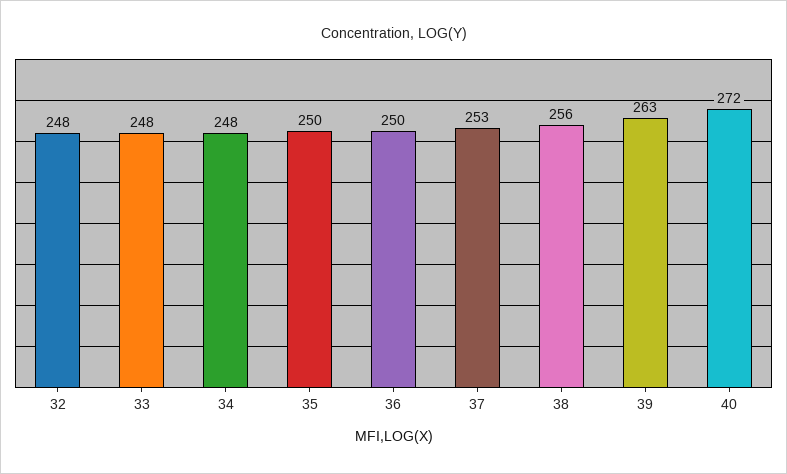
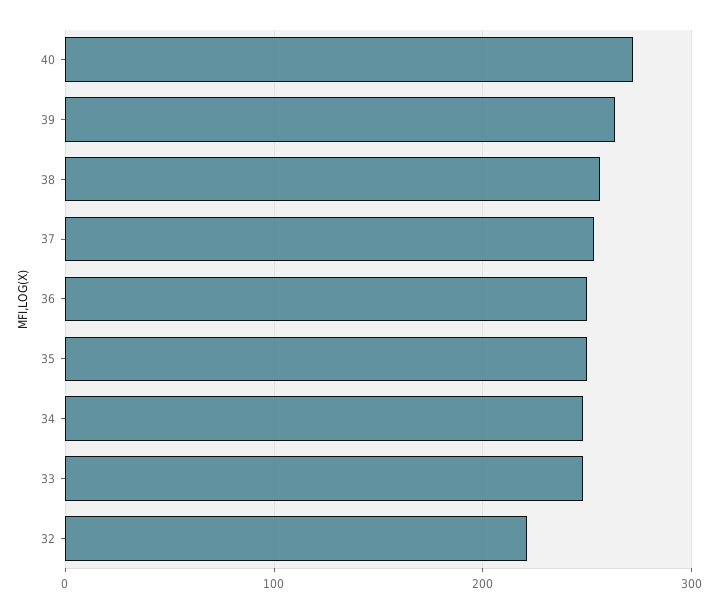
  {
-   "32": 248,
+   "32": 220,
    "33": 248,
    "34": 248,
    "35": 250,
    "36": 250,
    "37": 253,
    "38": 256,
    "39": 263,
    "40": 272
  }

